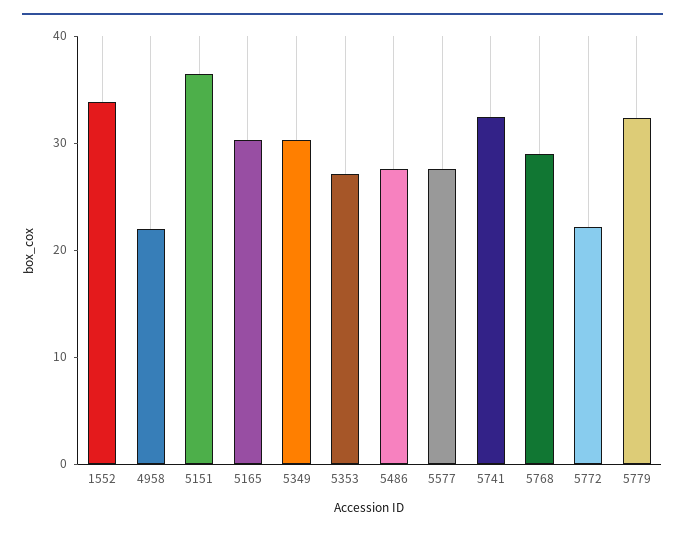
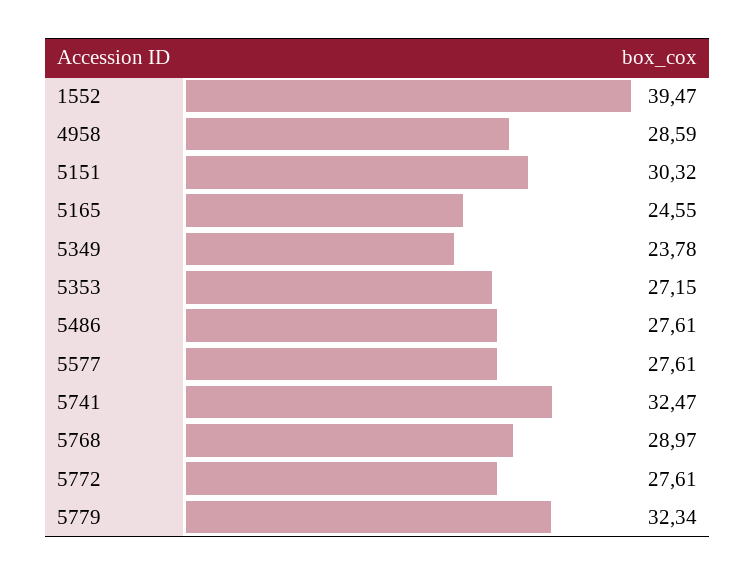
  {
-   "1552": 34,
+   "1552": 39.47,
-   "4958": 22,
+   "4958": 28.59,
-   "5151": 36,
+   "5151": 30.32,
-   "5165": 30,
+   "5165": 24.55,
-   "5349": 30,
+   "5349": 23.78,
    "5353": 27.15,
    "5486": 27.61,
    "5577": 27.61,
    "5741": 32.47,
    "5768": 28.97,
-   "5772": 22,
+   "5772": 27.61,
    "5779": 32.34
  }

